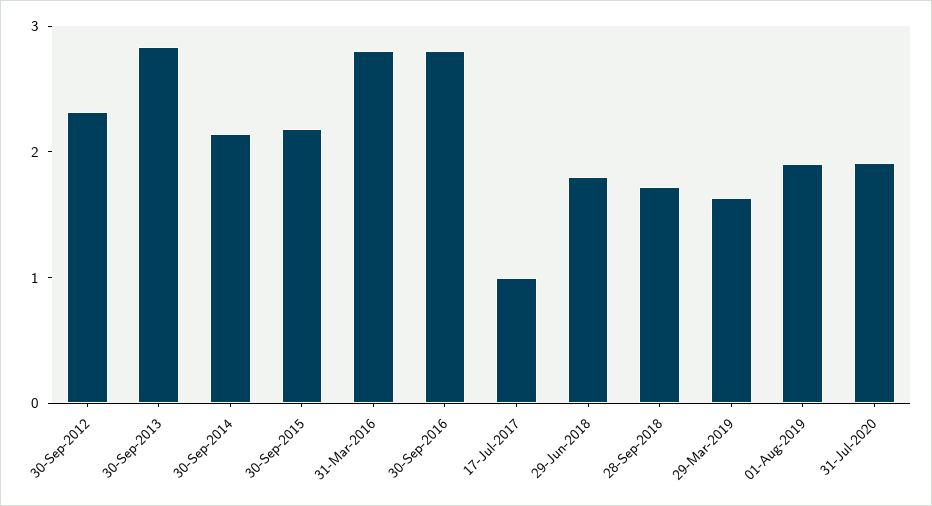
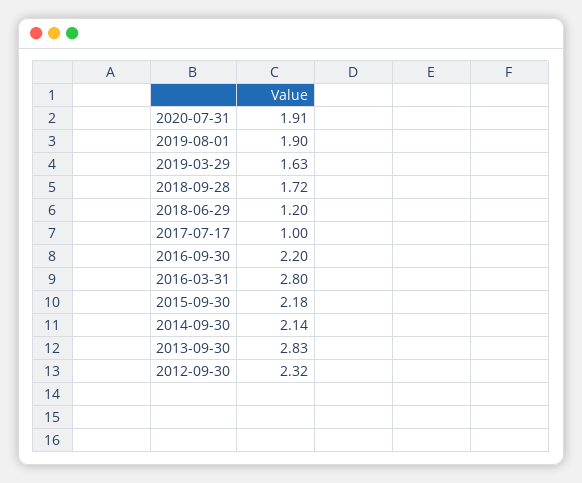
  {
    "30-Sep-2012": 2.32,
    "30-Sep-2013": 2.83,
    "30-Sep-2014": 2.14,
    "30-Sep-2015": 2.18,
    "31-Mar-2016": 2.8,
-   "30-Sep-2016": 2.8,
+   "30-Sep-2016": 2.2,
    "17-Jul-2017": 1,
-   "29-Jun-2018": 1.8,
+   "29-Jun-2018": 1.2,
    "28-Sep-2018": 1.72,
    "29-Mar-2019": 1.63,
    "01-Aug-2019": 1.9,
    "31-Jul-2020": 1.91
  }

